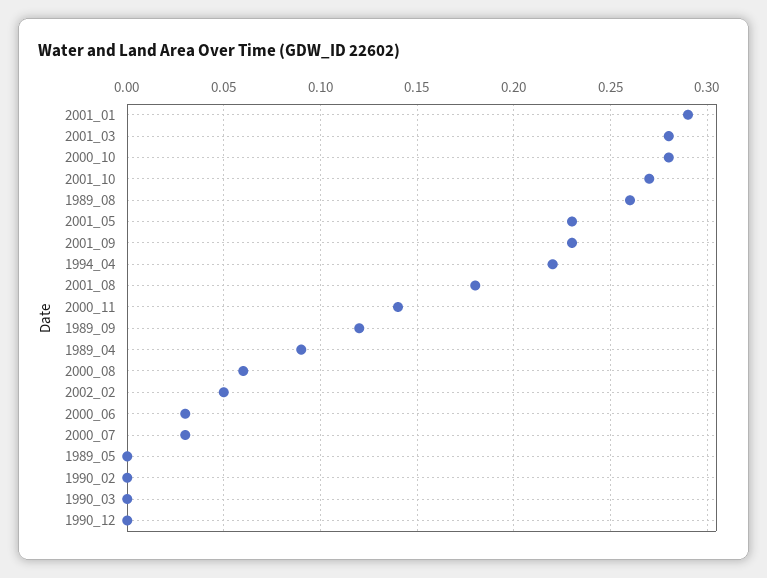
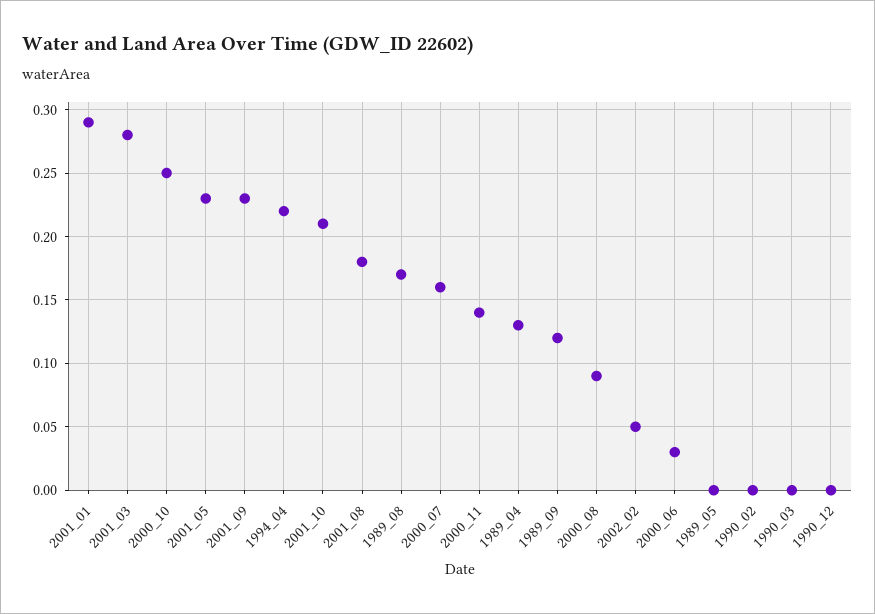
  {
    "2001_01": 0.29,
    "2001_03": 0.28,
-   "2000_10": 0.28,
+   "2000_10": 0.25,
-   "2001_10": 0.27,
+   "2001_10": 0.21,
-   "1989_08": 0.26,
+   "1989_08": 0.17,
    "2001_05": 0.23,
    "2001_09": 0.23,
    "1994_04": 0.22,
    "2001_08": 0.18,
    "2000_11": 0.14,
    "1989_09": 0.12,
-   "1989_04": 0.09,
+   "1989_04": 0.13,
-   "2000_08": 0.06,
+   "2000_08": 0.09,
    "2002_02": 0.05,
    "2000_06": 0.03,
-   "2000_07": 0.03,
+   "2000_07": 0.16,
    "1989_05": 0,
    "1990_02": 0,
    "1990_03": 0,
    "1990_12": 0
  }

